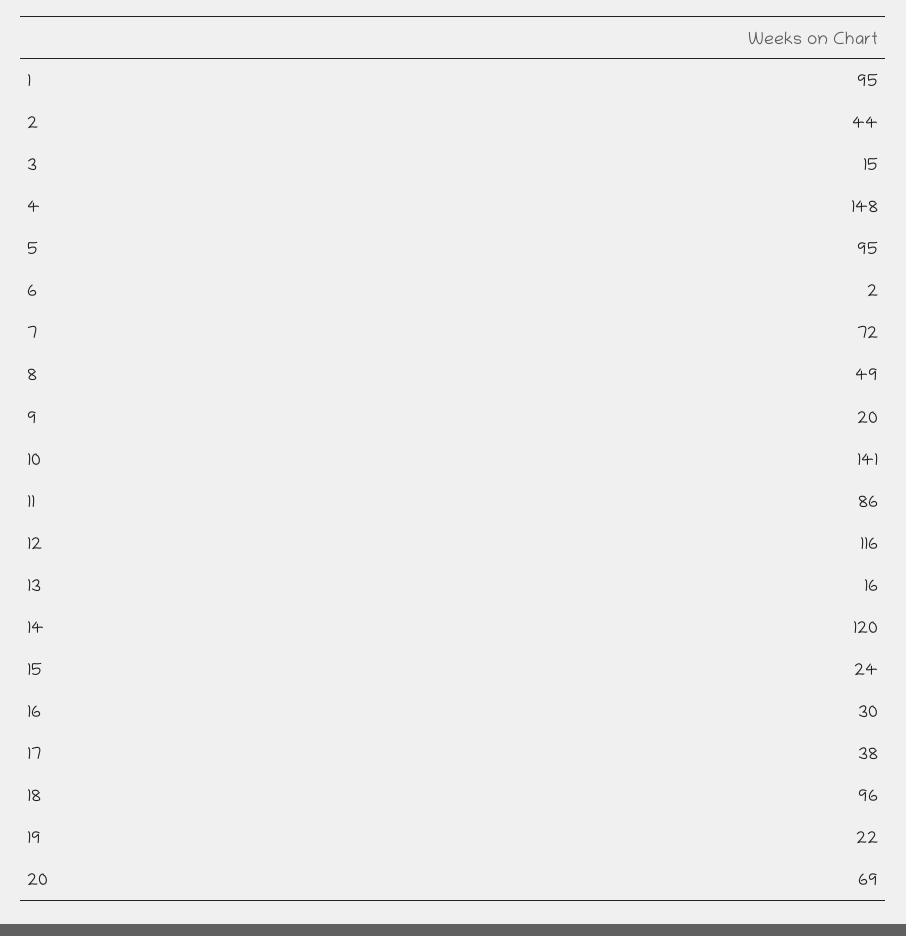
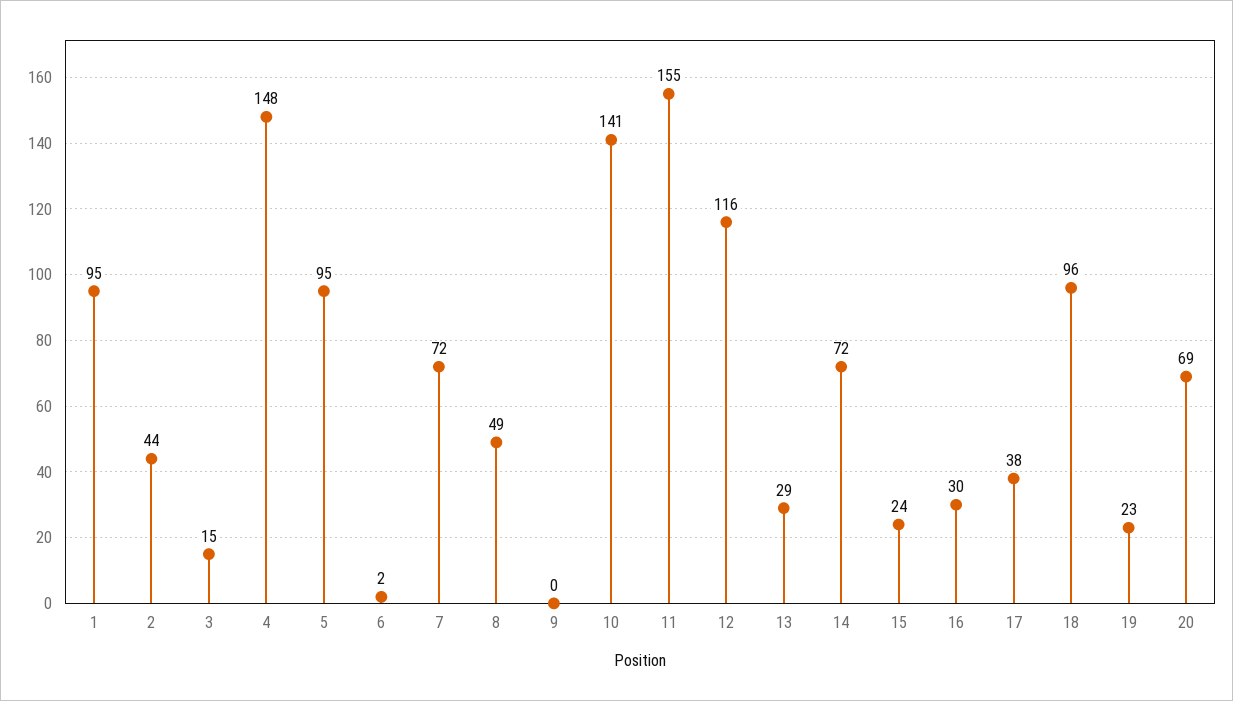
  {
    "1": 95,
    "2": 44,
    "3": 15,
    "4": 148,
    "5": 95,
    "6": 2,
    "7": 72,
    "8": 49,
-   "9": 20,
+   "9": 0,
    "10": 141,
-   "11": 86,
+   "11": 155,
    "12": 116,
-   "13": 16,
+   "13": 29,
-   "14": 120,
+   "14": 72,
    "15": 24,
    "16": 30,
    "17": 38,
    "18": 96,
-   "19": 22,
+   "19": 23,
    "20": 69
  }

